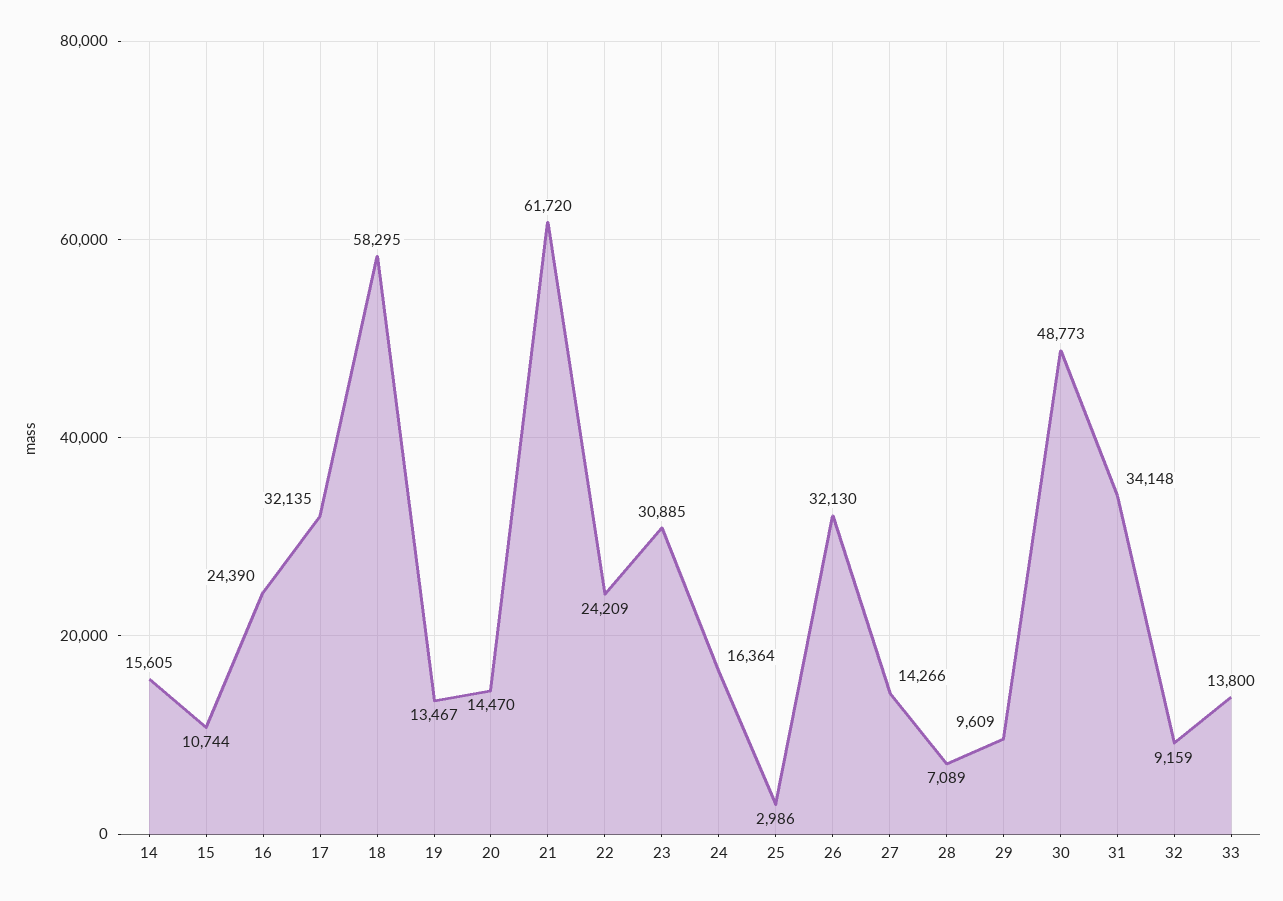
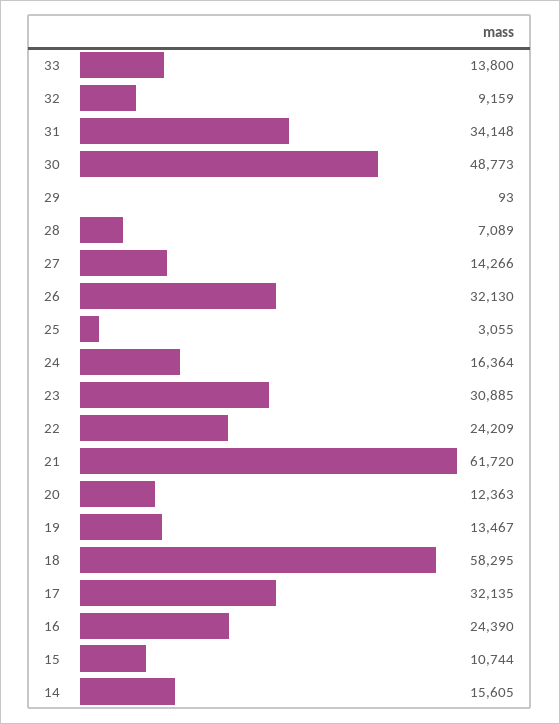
  {
    "14": 15605,
    "15": 10744,
    "16": 24390,
    "17": 32135,
    "18": 58295,
    "19": 13467,
-   "20": 14470,
+   "20": 12363,
    "21": 61720,
    "22": 24209,
    "23": 30885,
    "24": 16364,
-   "25": 2986,
+   "25": 3055,
    "26": 32130,
    "27": 14266,
    "28": 7089,
-   "29": 9609,
+   "29": 93,
    "30": 48773,
    "31": 34148,
    "32": 9159,
    "33": 13800
  }

